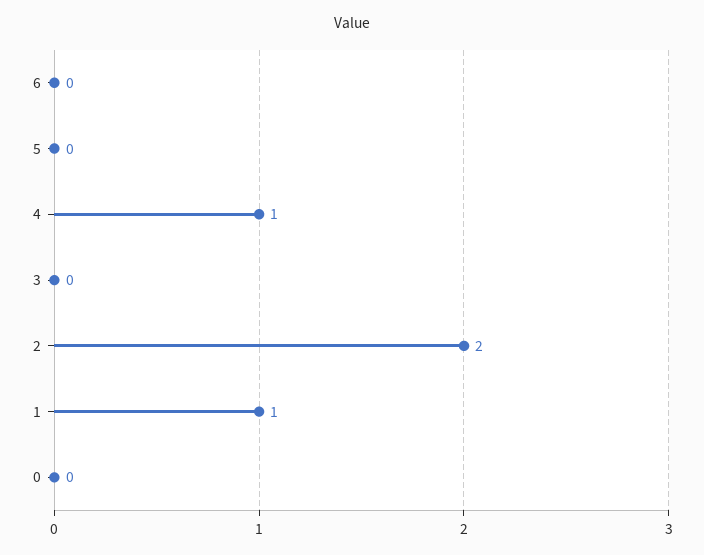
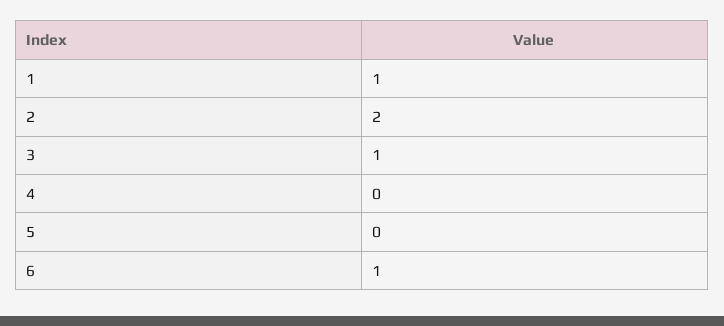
  {
-   "6": 0,
+   "6": 1,
    "5": 0,
-   "4": 1,
+   "4": 0,
-   "3": 0,
+   "3": 1,
    "2": 2,
-   "1": 1,
+   "1": 1
-   "0": 0
  }

